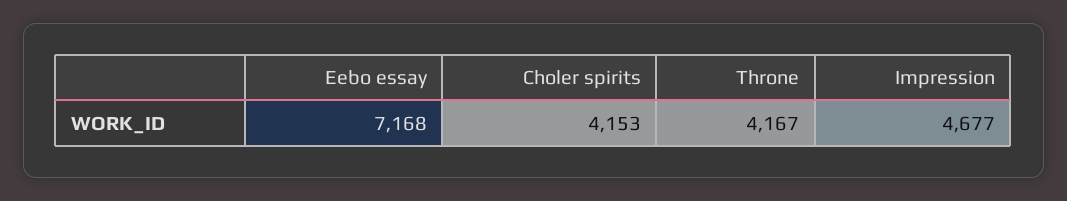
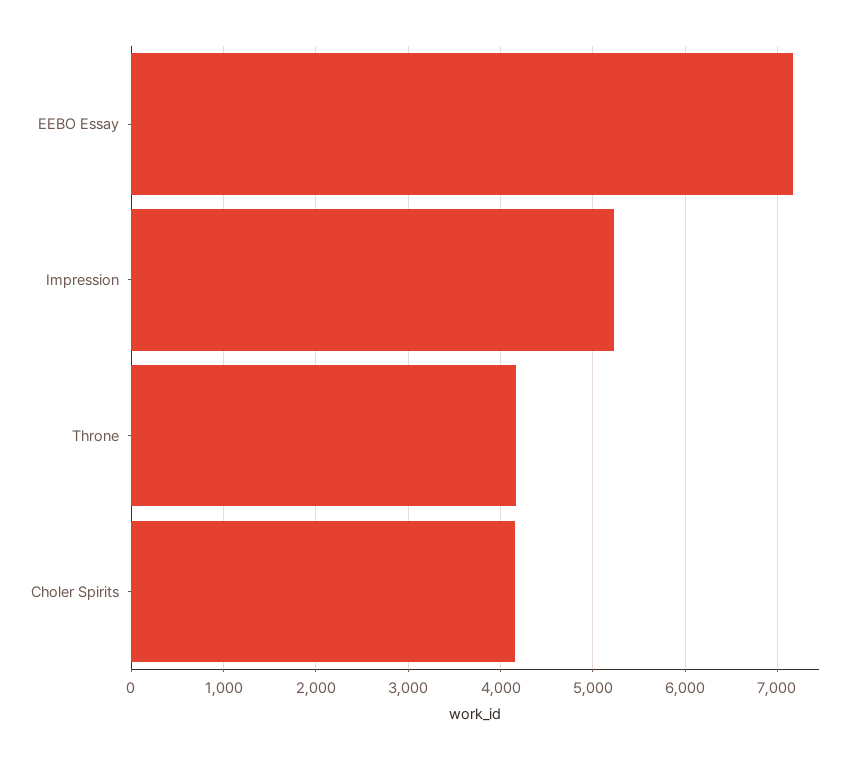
  {
    "Eebo essay": 7168,
    "Choler spirits": 4153,
    "Throne": 4167,
-   "Impression": 4677
+   "Impression": 5200
  }

